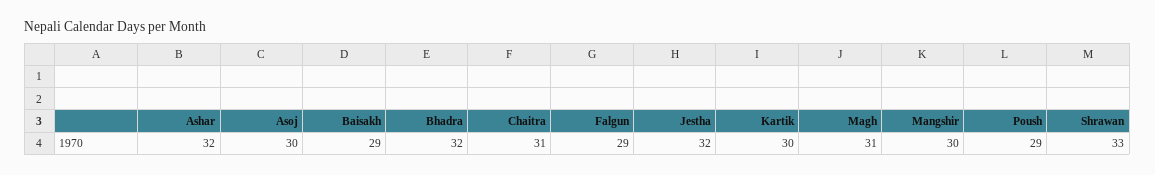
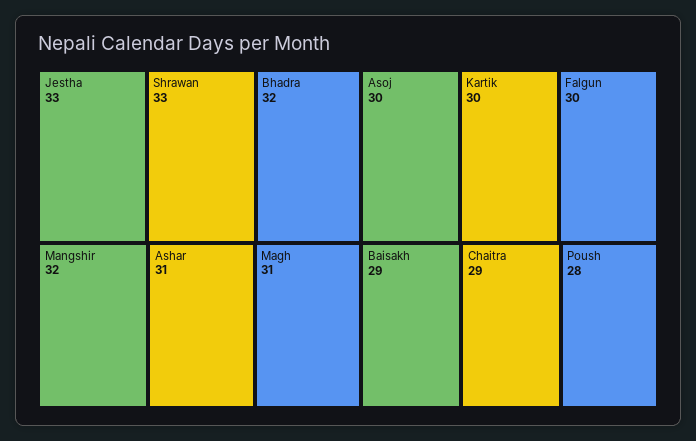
  {
-   "Ashar": 32,
+   "Ashar": 31,
    "Asoj": 30,
    "Baisakh": 29,
    "Bhadra": 32,
-   "Chaitra": 31,
+   "Chaitra": 29,
-   "Falgun": 29,
+   "Falgun": 30,
-   "Jestha": 32,
+   "Jestha": 33,
    "Kartik": 30,
    "Magh": 31,
-   "Mangshir": 30,
+   "Mangshir": 32,
-   "Poush": 29,
+   "Poush": 28,
    "Shrawan": 33
  }

